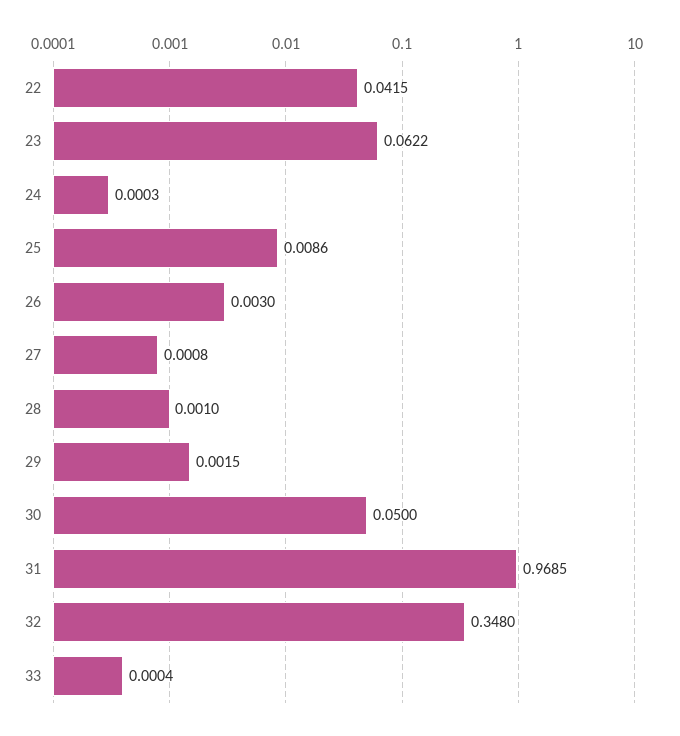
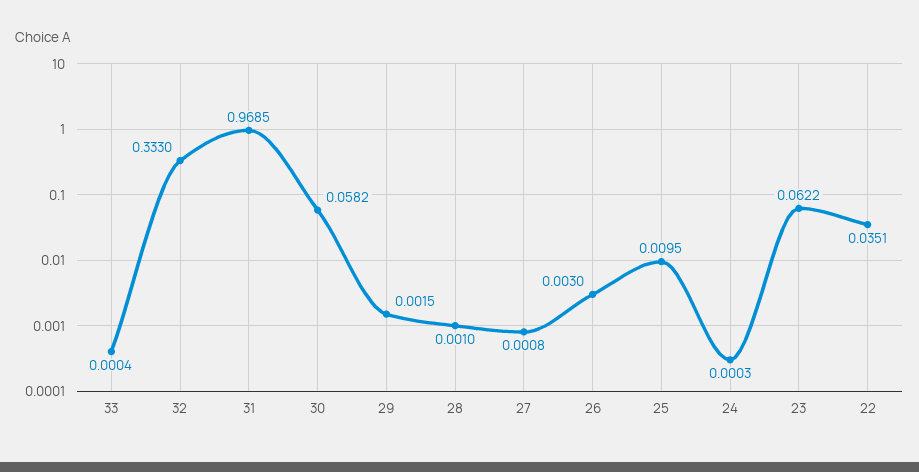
  {
-   "22": 0.0415,
+   "22": 0.0351,
    "23": 0.0622,
    "24": 0.0003,
-   "25": 0.0086,
+   "25": 0.0095,
    "26": 0.003,
    "27": 0.0008,
    "28": 0.001,
    "29": 0.0015,
-   "30": 0.05,
+   "30": 0.0582,
    "31": 0.9685,
-   "32": 0.348,
+   "32": 0.333,
    "33": 0.0004
  }

